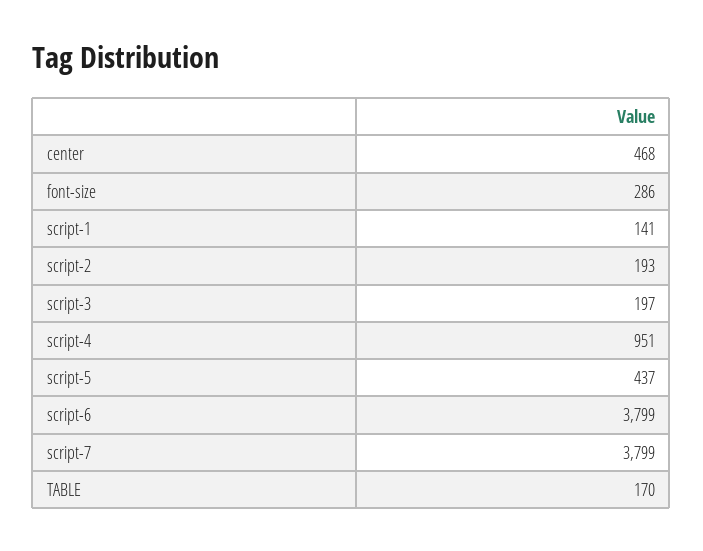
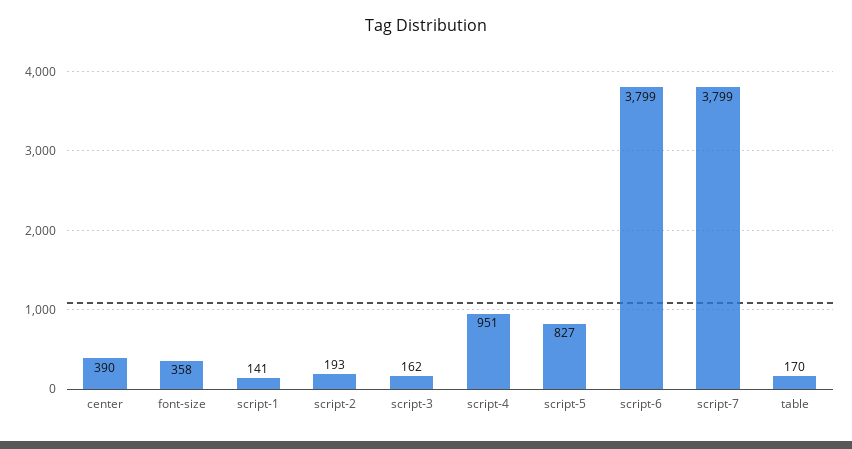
  {
-   "center": 468,
+   "center": 390,
-   "font-size": 286,
+   "font-size": 358,
    "script-1": 141,
    "script-2": 193,
-   "script-3": 197,
+   "script-3": 162,
    "script-4": 951,
-   "script-5": 437,
+   "script-5": 827,
    "script-6": 3799,
    "script-7": 3799,
    "TABLE": 170
  }

